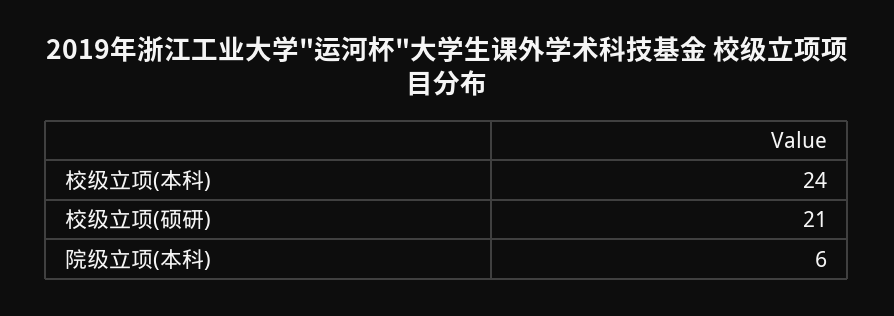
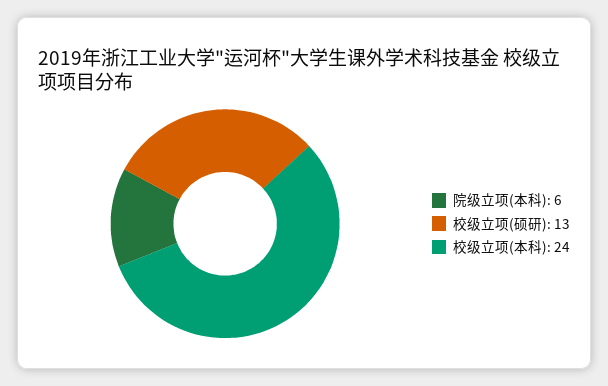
  {
    "校级立项(本科)": 24,
-   "校级立项(硕研)": 21,
+   "校级立项(硕研)": 13,
    "院级立项(本科)": 6
  }

